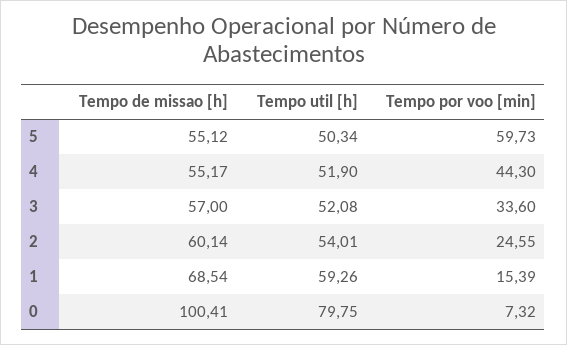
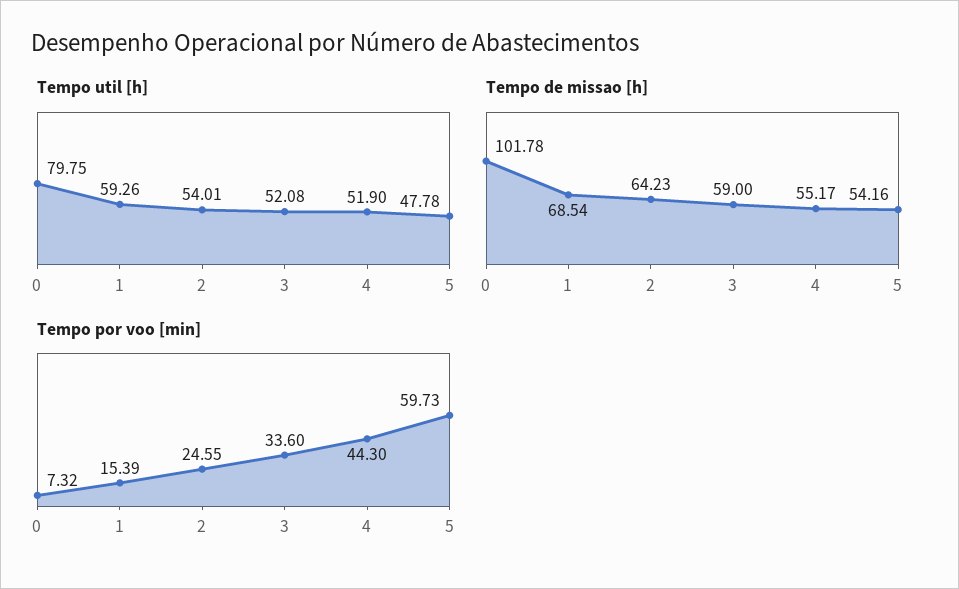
  {
    "Tempo de missao [h]": {
-     "5": 55.12,
+     "5": 54.16,
      "4": 55.17,
-     "3": 57,
+     "3": 59,
-     "2": 60.14,
+     "2": 64.23,
      "1": 68.54,
-     "0": 100.41
+     "0": 101.78
    },
    "Tempo util [h]": {
-     "5": 50.34,
+     "5": 47.78,
      "4": 51.9,
      "3": 52.08,
      "2": 54.01,
      "1": 59.26,
      "0": 79.75
    },
    "Tempo por voo [min]": {
      "5": 59.73,
      "4": 44.3,
      "3": 33.6,
      "2": 24.55,
      "1": 15.39,
      "0": 7.32
    }
  }

